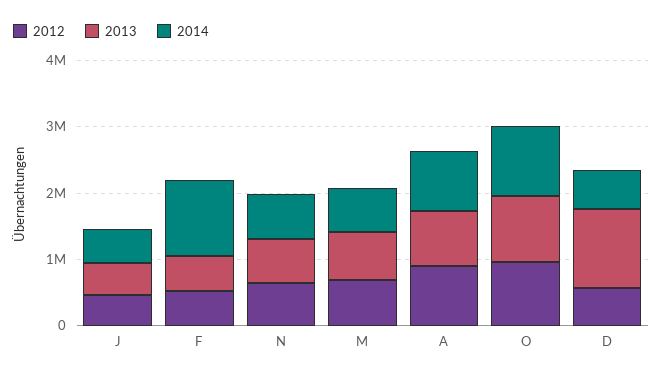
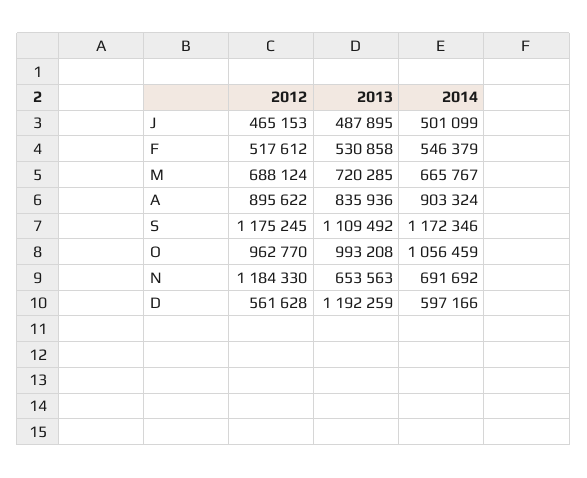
  {
    "2012": {
      "J": 465153,
      "F": 517612,
-     "N": 600000,
+     "N": 1184330,
      "M": 688124,
      "A": 895622,
      "O": 962770,
-     "D": 561628
+     "D": 561628,
+     "S": 1175245
    },
    "2013": {
      "J": 487895,
      "F": 530858,
      "N": 653563,
      "M": 720285,
      "A": 835936,
      "O": 993208,
-     "D": 1192259
+     "D": 1192259,
+     "S": 1109492
    },
    "2014": {
      "J": 501099,
-     "F": 1200000,
+     "F": 546379,
      "N": 691692,
      "M": 665767,
      "A": 903324,
      "O": 1056459,
-     "D": 597166
+     "D": 597166,
+     "S": 1172346
    }
  }

